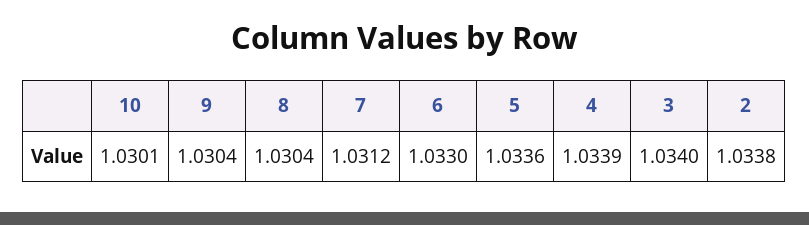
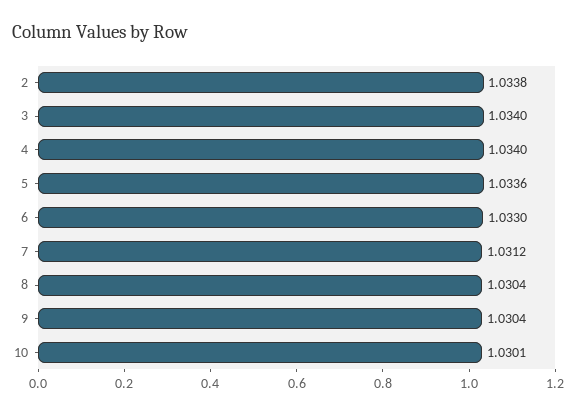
  {
    "10": 1.0301,
    "9": 1.0304,
    "8": 1.0304,
    "7": 1.0312,
    "6": 1.033,
    "5": 1.0336,
-   "4": 1.0339,
+   "4": 1.034,
    "3": 1.034,
    "2": 1.0338
  }

